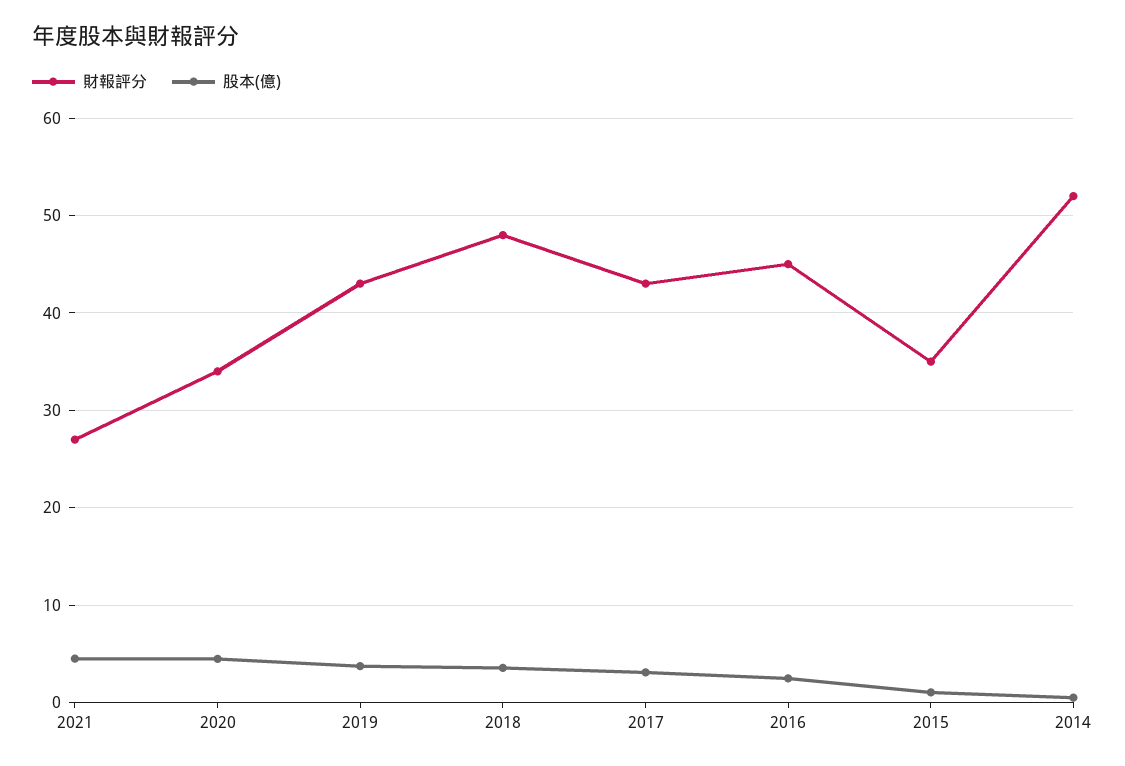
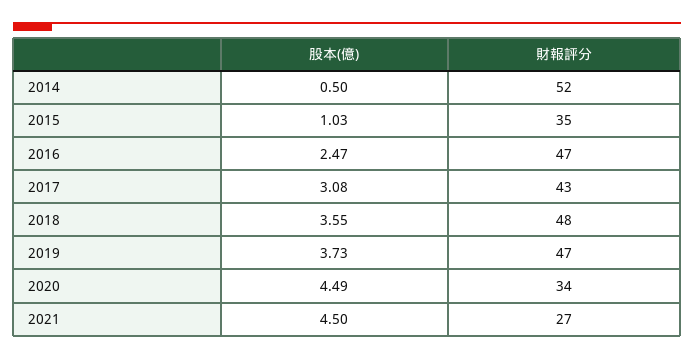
  {
    "財報評分": {
      "2021": 27,
      "2020": 34,
-     "2019": 43,
+     "2019": 47,
      "2018": 48,
      "2017": 43,
-     "2016": 45,
+     "2016": 47,
      "2015": 35,
      "2014": 52
    },
    "股本(億)": {
      "2021": 4.5,
      "2020": 4.49,
      "2019": 3.73,
      "2018": 3.55,
      "2017": 3.08,
      "2016": 2.47,
      "2015": 1.03,
      "2014": 0.5
    }
  }

